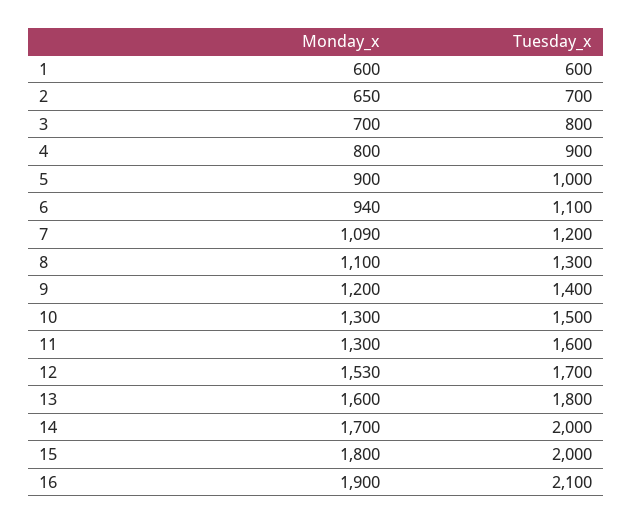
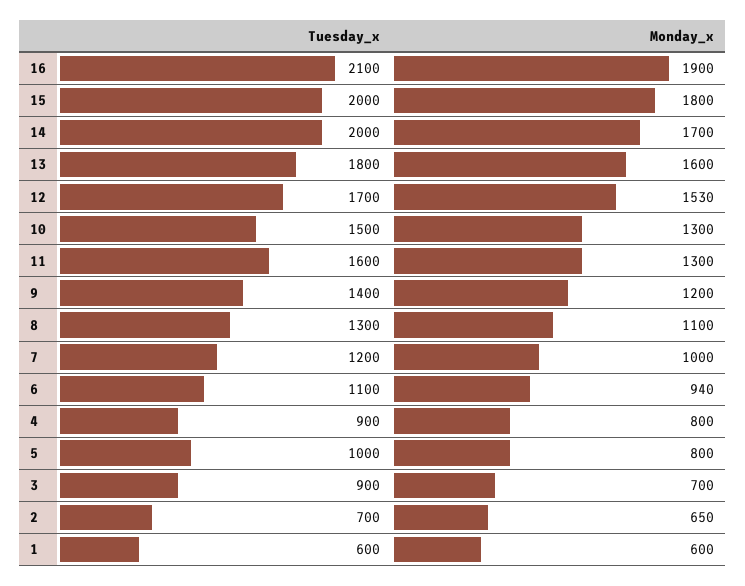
  {
    "Monday_x": {
      "1": 600,
      "2": 650,
      "3": 700,
      "4": 800,
-     "5": 900,
+     "5": 800,
      "6": 940,
-     "7": 1090,
+     "7": 1000,
      "8": 1100,
      "9": 1200,
      "10": 1300,
      "11": 1300,
      "12": 1530,
      "13": 1600,
      "14": 1700,
      "15": 1800,
      "16": 1900
    },
    "Tuesday_x": {
      "1": 600,
      "2": 700,
-     "3": 800,
+     "3": 900,
      "4": 900,
      "5": 1000,
      "6": 1100,
      "7": 1200,
      "8": 1300,
      "9": 1400,
      "10": 1500,
      "11": 1600,
      "12": 1700,
      "13": 1800,
      "14": 2000,
      "15": 2000,
      "16": 2100
    }
  }

